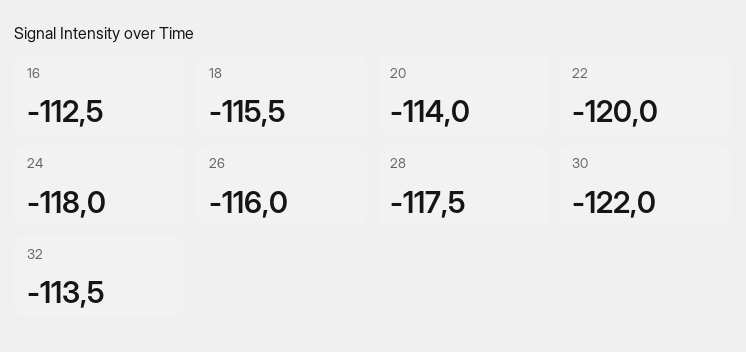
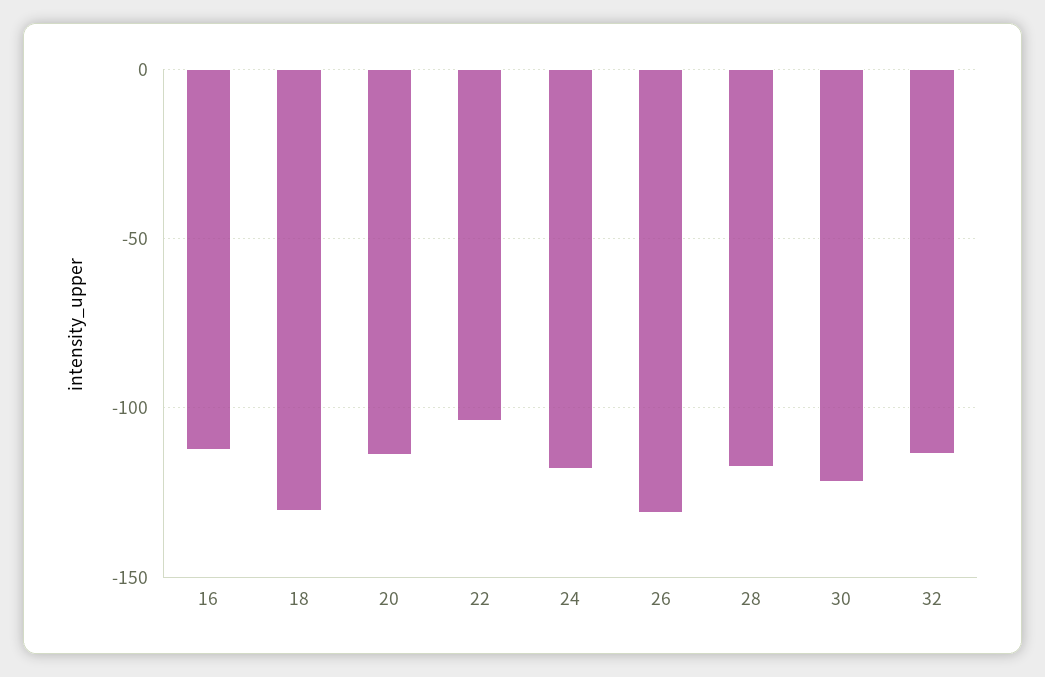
  {
    "16": -112.5,
-   "18": -115.5,
+   "18": -130,
    "20": -114,
-   "22": -120,
+   "22": -105,
    "24": -118,
-   "26": -116,
+   "26": -130,
    "28": -117.5,
    "30": -122,
    "32": -113.5
  }

